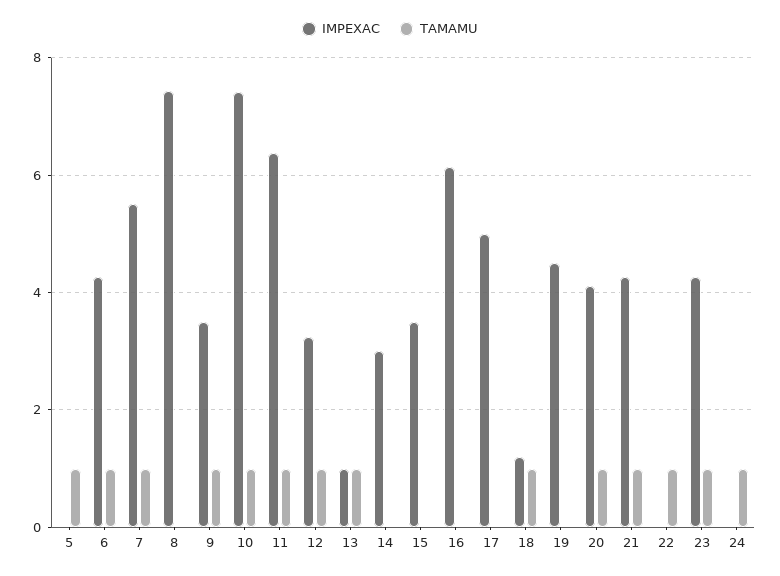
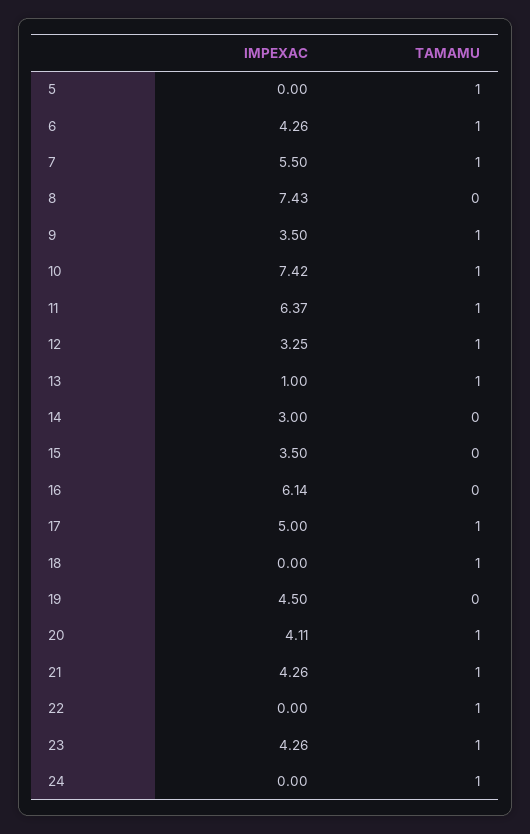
  {
    "IMPEXAC": {
      "5": 0,
      "6": 4.26,
      "7": 5.5,
      "8": 7.43,
      "9": 3.5,
      "10": 7.42,
      "11": 6.37,
      "12": 3.25,
      "13": 1,
      "14": 3,
      "15": 3.5,
      "16": 6.14,
      "17": 5,
-     "18": 1.2,
+     "18": 0,
      "19": 4.5,
      "20": 4.11,
      "21": 4.26,
      "22": 0,
      "23": 4.26,
      "24": 0
    },
    "TAMAMU": {
      "5": 1,
      "6": 1,
      "7": 1,
      "8": 0,
      "9": 1,
      "10": 1,
      "11": 1,
      "12": 1,
      "13": 1,
      "14": 0,
      "15": 0,
      "16": 0,
-     "17": 0,
+     "17": 1,
      "18": 1,
      "19": 0,
      "20": 1,
      "21": 1,
      "22": 1,
      "23": 1,
      "24": 1
    }
  }

